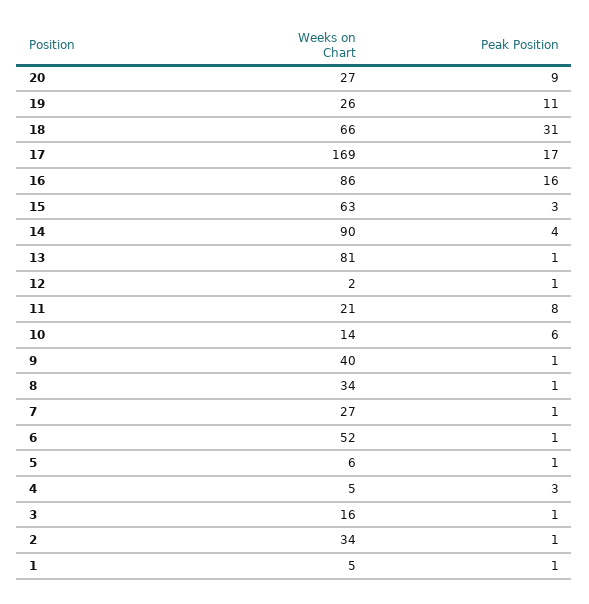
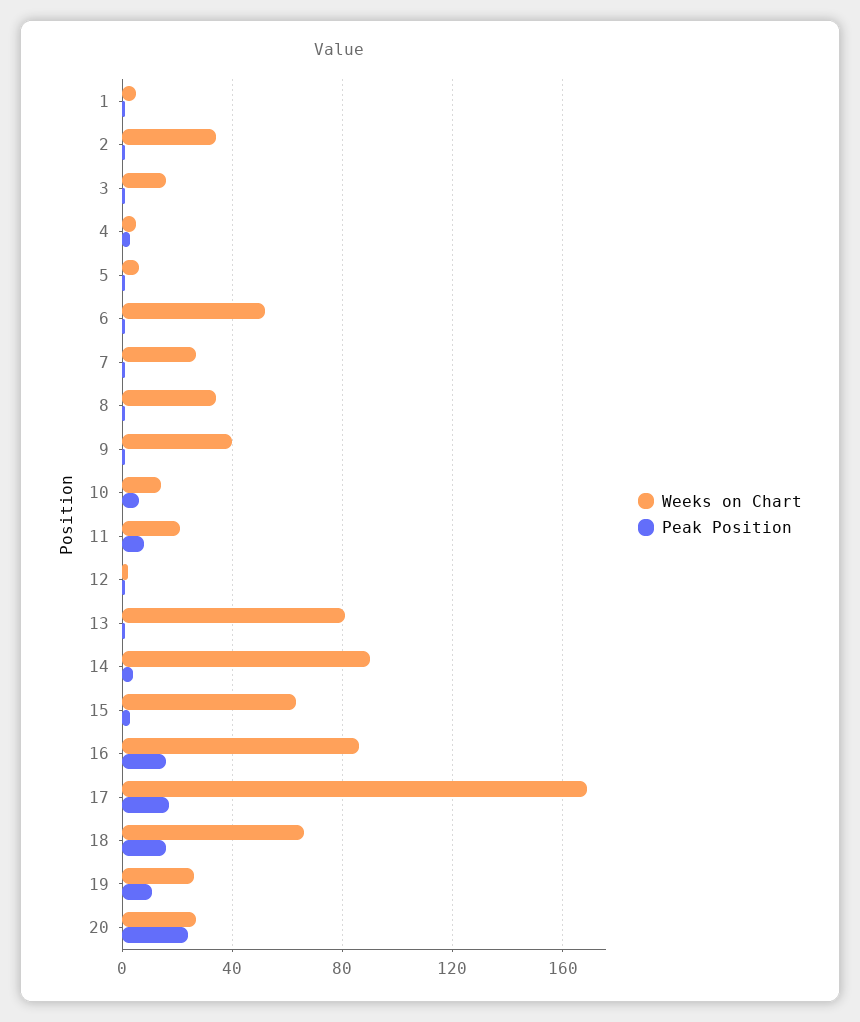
  {
    "Weeks on Chart": {
      "20": 27,
      "19": 26,
      "18": 66,
      "17": 169,
      "16": 86,
      "15": 63,
      "14": 90,
      "13": 81,
      "12": 2,
      "11": 21,
      "10": 14,
      "9": 40,
      "8": 34,
      "7": 27,
      "6": 52,
      "5": 6,
      "4": 5,
      "3": 16,
      "2": 34,
      "1": 5
    },
    "Peak Position": {
-     "20": 9,
+     "20": 25,
      "19": 11,
-     "18": 31,
+     "18": 15,
      "17": 17,
      "16": 16,
      "15": 3,
      "14": 4,
      "13": 1,
      "12": 1,
      "11": 8,
      "10": 6,
      "9": 1,
      "8": 1,
      "7": 1,
      "6": 1,
      "5": 1,
      "4": 3,
      "3": 1,
      "2": 1,
      "1": 1
    }
  }

